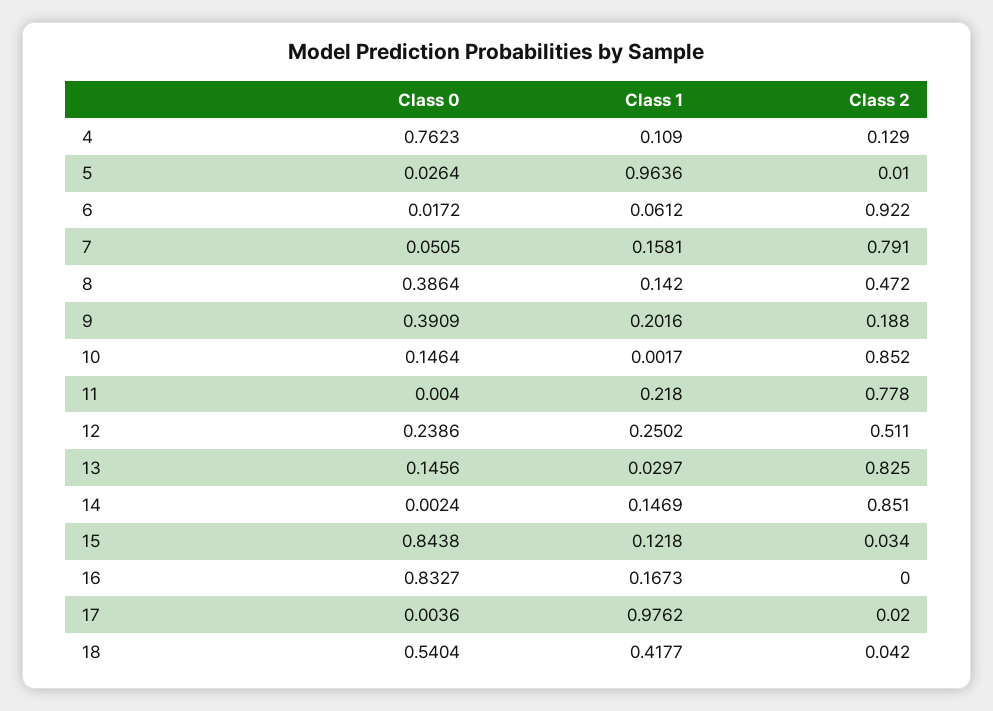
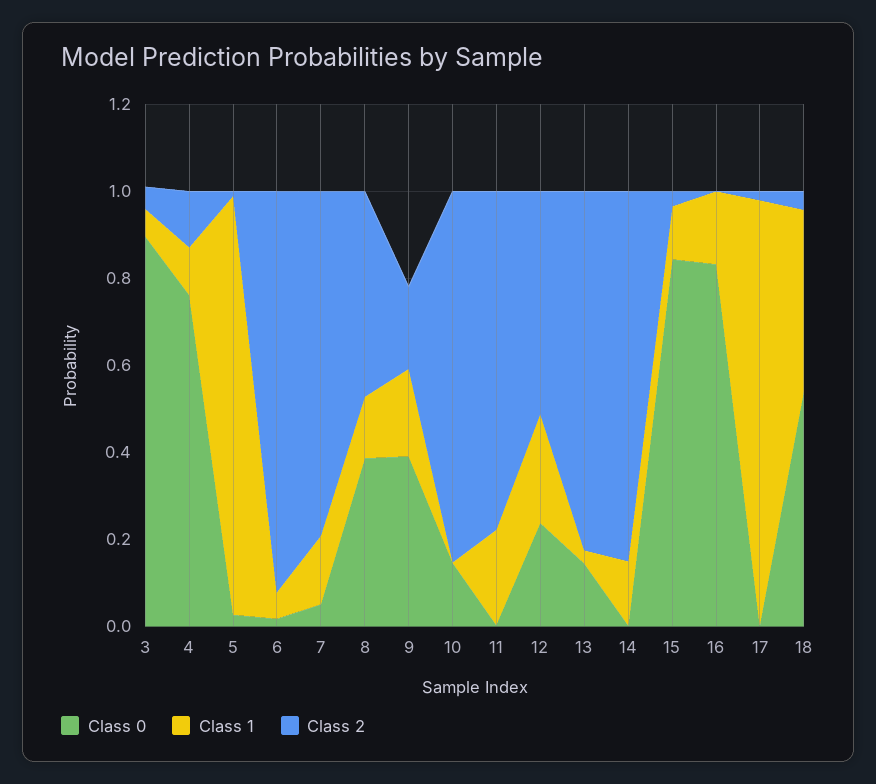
  {
    "Class 0": {
      "4": 0.7623,
      "5": 0.0264,
      "6": 0.0172,
      "7": 0.0505,
      "8": 0.3864,
      "9": 0.3909,
      "10": 0.1464,
      "11": 0.004,
      "12": 0.2386,
      "13": 0.1456,
      "14": 0.0024,
      "15": 0.8438,
      "16": 0.8327,
      "17": 0.0036,
-     "18": 0.5404
+     "18": 0.5404,
+     "3": 0.9
    },
    "Class 1": {
      "4": 0.109,
      "5": 0.9636,
      "6": 0.0612,
      "7": 0.1581,
      "8": 0.142,
      "9": 0.2016,
      "10": 0.0017,
      "11": 0.218,
      "12": 0.2502,
      "13": 0.0297,
      "14": 0.1469,
      "15": 0.1218,
      "16": 0.1673,
      "17": 0.9762,
-     "18": 0.4177
+     "18": 0.4177,
+     "3": 0.05
    },
    "Class 2": {
      "4": 0.129,
      "5": 0.01,
      "6": 0.922,
      "7": 0.791,
      "8": 0.472,
      "9": 0.188,
      "10": 0.852,
      "11": 0.778,
      "12": 0.511,
      "13": 0.825,
      "14": 0.851,
      "15": 0.034,
      "16": 0,
      "17": 0.02,
-     "18": 0.042
+     "18": 0.042,
+     "3": 0.05
    }
  }

